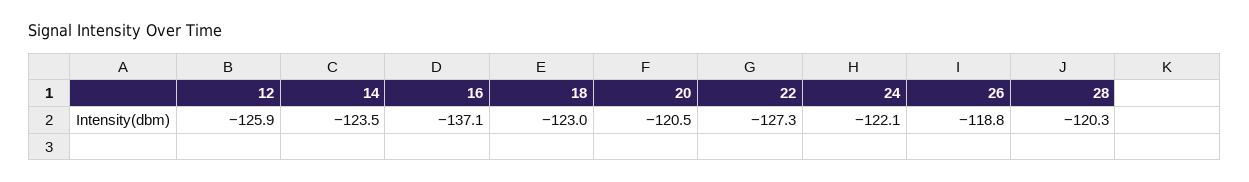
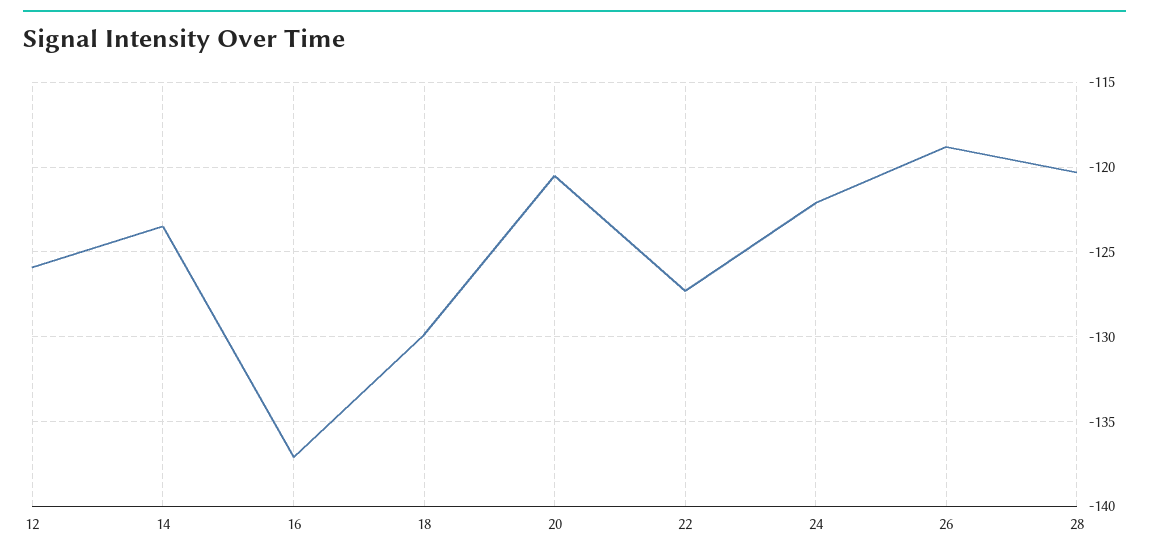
  {
    "12": -125.9,
    "14": -123.5,
    "16": -137.1,
-   "18": -123,
+   "18": -130,
    "20": -120.5,
    "22": -127.3,
    "24": -122.1,
    "26": -118.8,
    "28": -120.3
  }

